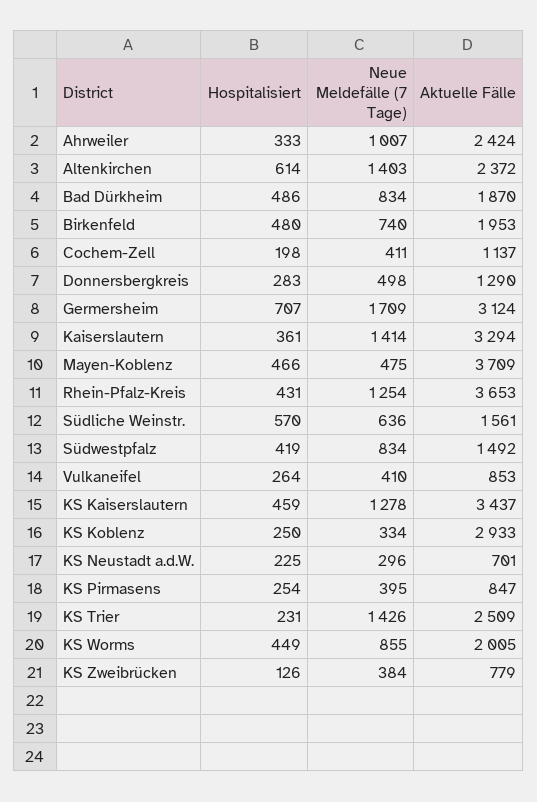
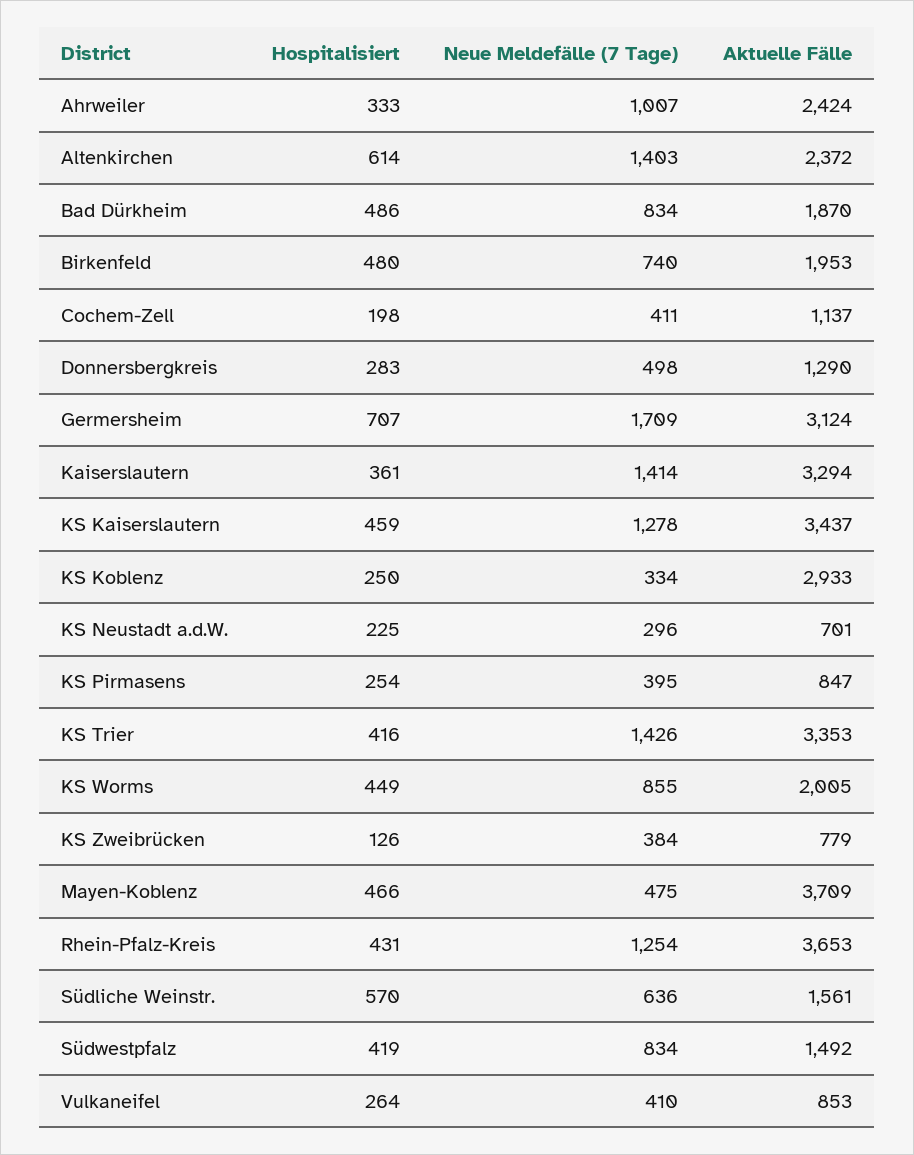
  {
    "Hospitalisiert": {
      "Ahrweiler": 333,
      "Altenkirchen": 614,
      "Bad Dürkheim": 486,
      "Birkenfeld": 480,
      "Cochem-Zell": 198,
      "Donnersbergkreis": 283,
      "Germersheim": 707,
      "Kaiserslautern": 361,
      "Mayen-Koblenz": 466,
      "Rhein-Pfalz-Kreis": 431,
      "Südliche Weinstr.": 570,
      "Südwestpfalz": 419,
      "Vulkaneifel": 264,
      "KS Kaiserslautern": 459,
      "KS Koblenz": 250,
      "KS Neustadt a.d.W.": 225,
      "KS Pirmasens": 254,
-     "KS Trier": 231,
+     "KS Trier": 416,
      "KS Worms": 449,
      "KS Zweibrücken": 126
    },
    "Neue Meldefälle (7 Tage)": {
      "Ahrweiler": 1007,
      "Altenkirchen": 1403,
      "Bad Dürkheim": 834,
      "Birkenfeld": 740,
      "Cochem-Zell": 411,
      "Donnersbergkreis": 498,
      "Germersheim": 1709,
      "Kaiserslautern": 1414,
      "Mayen-Koblenz": 475,
      "Rhein-Pfalz-Kreis": 1254,
      "Südliche Weinstr.": 636,
      "Südwestpfalz": 834,
      "Vulkaneifel": 410,
      "KS Kaiserslautern": 1278,
      "KS Koblenz": 334,
      "KS Neustadt a.d.W.": 296,
      "KS Pirmasens": 395,
      "KS Trier": 1426,
      "KS Worms": 855,
      "KS Zweibrücken": 384
    },
    "Aktuelle Fälle": {
      "Ahrweiler": 2424,
      "Altenkirchen": 2372,
      "Bad Dürkheim": 1870,
      "Birkenfeld": 1953,
      "Cochem-Zell": 1137,
      "Donnersbergkreis": 1290,
      "Germersheim": 3124,
      "Kaiserslautern": 3294,
      "Mayen-Koblenz": 3709,
      "Rhein-Pfalz-Kreis": 3653,
      "Südliche Weinstr.": 1561,
      "Südwestpfalz": 1492,
      "Vulkaneifel": 853,
      "KS Kaiserslautern": 3437,
      "KS Koblenz": 2933,
      "KS Neustadt a.d.W.": 701,
      "KS Pirmasens": 847,
-     "KS Trier": 2509,
+     "KS Trier": 3353,
      "KS Worms": 2005,
      "KS Zweibrücken": 779
    }
  }

